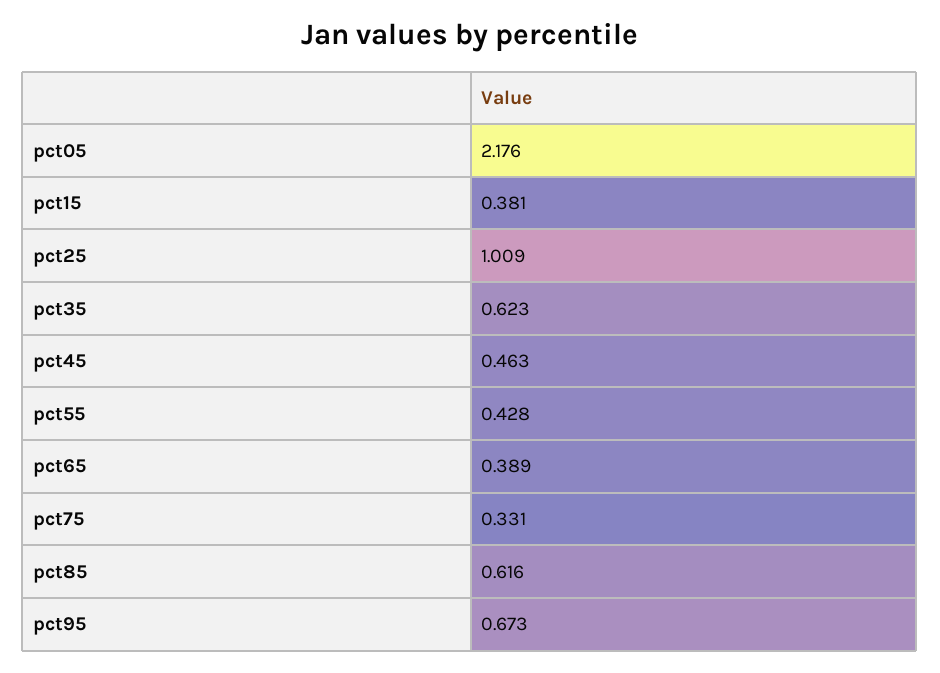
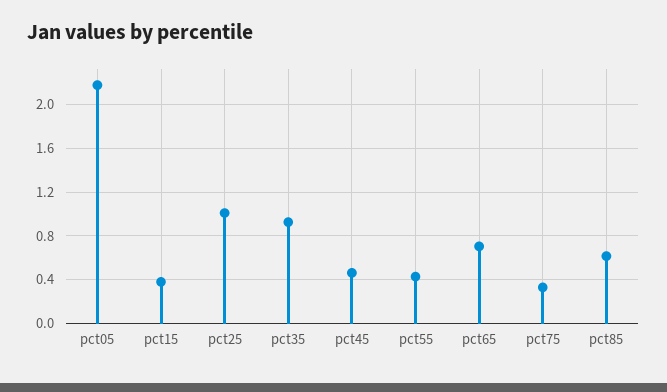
  {
    "pct05": 2.176,
    "pct15": 0.381,
    "pct25": 1.009,
-   "pct35": 0.623,
+   "pct35": 0.9,
    "pct45": 0.463,
    "pct55": 0.428,
-   "pct65": 0.389,
+   "pct65": 0.7,
    "pct75": 0.331,
-   "pct85": 0.616,
+   "pct85": 0.616
-   "pct95": 0.673
  }

